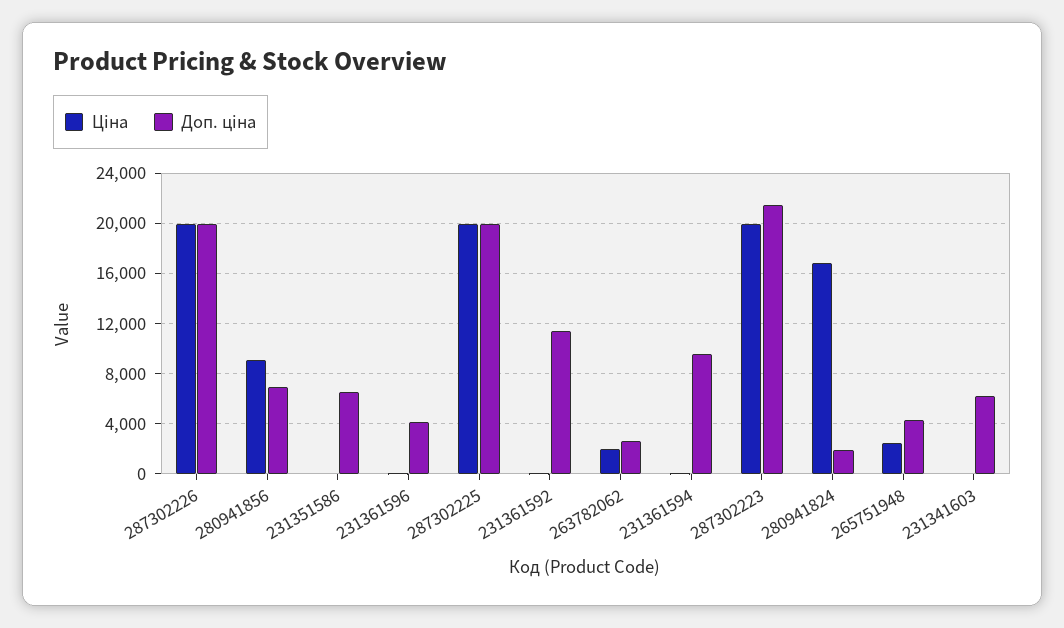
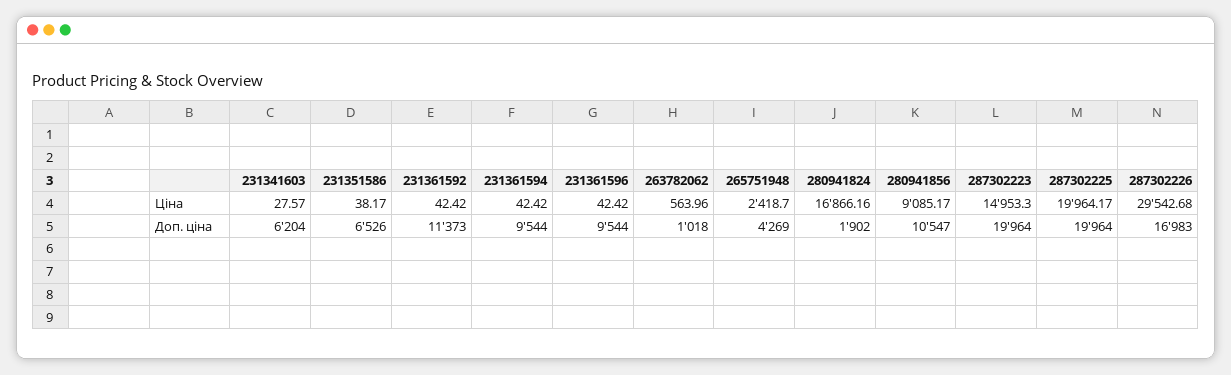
  {
    "Ціна": {
-     "287302226": 20000,
+     "287302226": 29542.68,
      "280941856": 9085.17,
      "231351586": 38.17,
      "231361596": 42.42,
      "287302225": 19964.17,
      "231361592": 42.42,
-     "263782062": 2000,
+     "263782062": 563.96,
      "231361594": 42.42,
-     "287302223": 20000,
+     "287302223": 14953.3,
      "280941824": 16866.16,
      "265751948": 2418.7,
      "231341603": 27.57
    },
    "Доп. ціна": {
-     "287302226": 20000,
+     "287302226": 16983,
-     "280941856": 7000,
+     "280941856": 10547,
      "231351586": 6526,
-     "231361596": 4000,
+     "231361596": 9544,
      "287302225": 19964,
      "231361592": 11373,
-     "263782062": 2500,
+     "263782062": 1018,
      "231361594": 9544,
-     "287302223": 21500,
+     "287302223": 19964,
      "280941824": 1902,
      "265751948": 4269,
      "231341603": 6204
    }
  }

